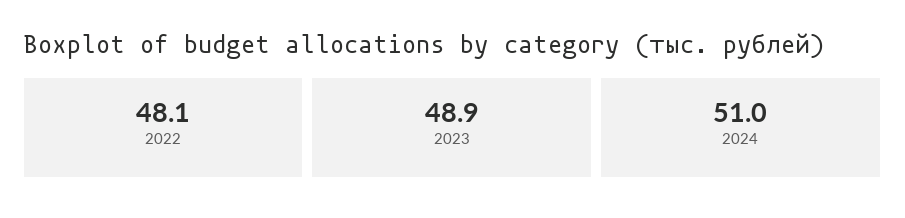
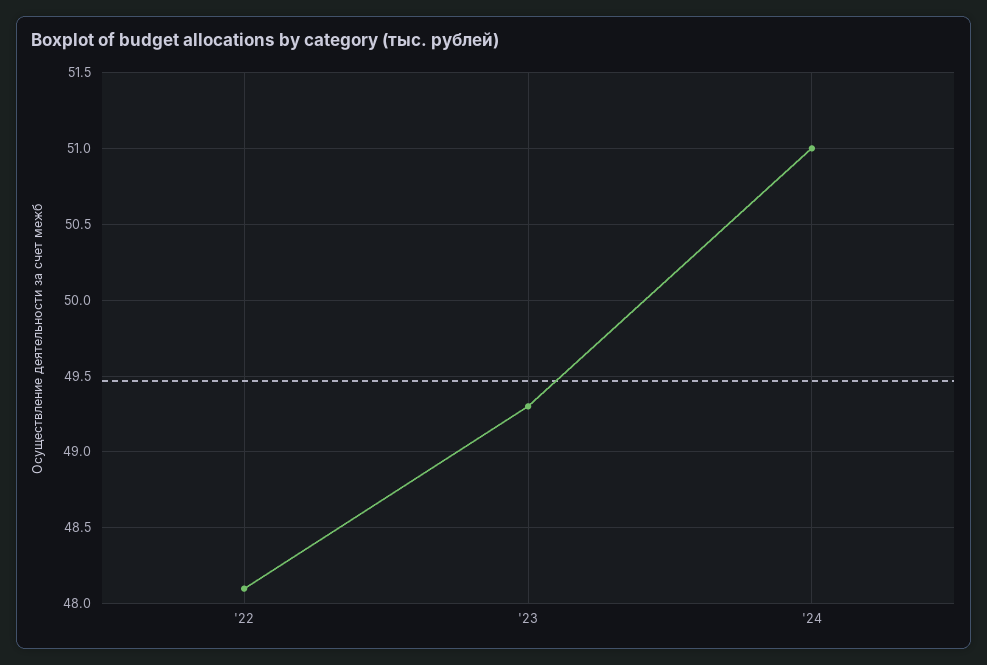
  {
    "2022": 48.1,
-   "2023": 48.9,
+   "2023": 49.3,
    "2024": 51
  }

